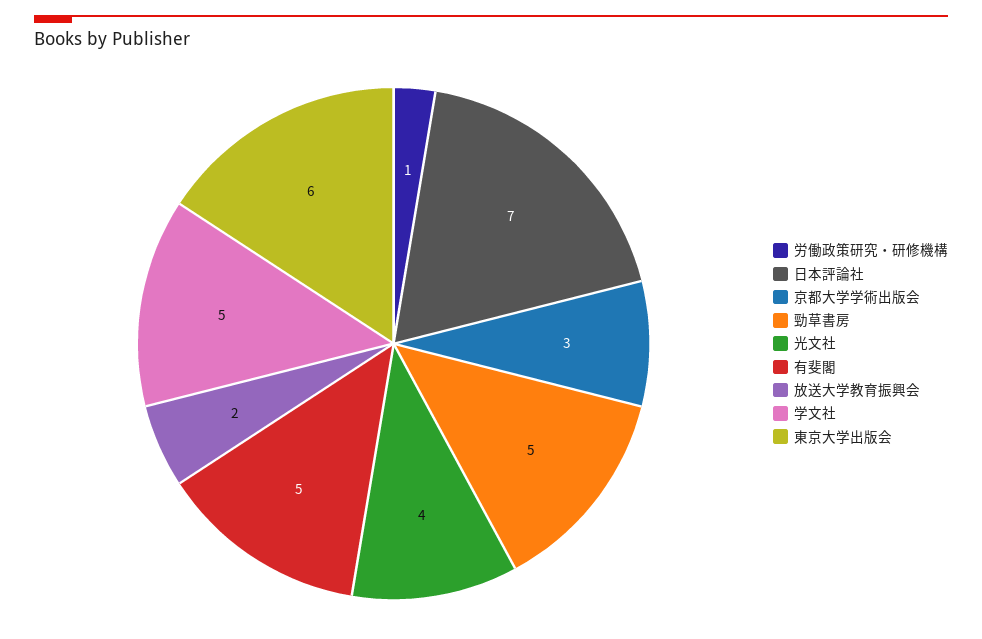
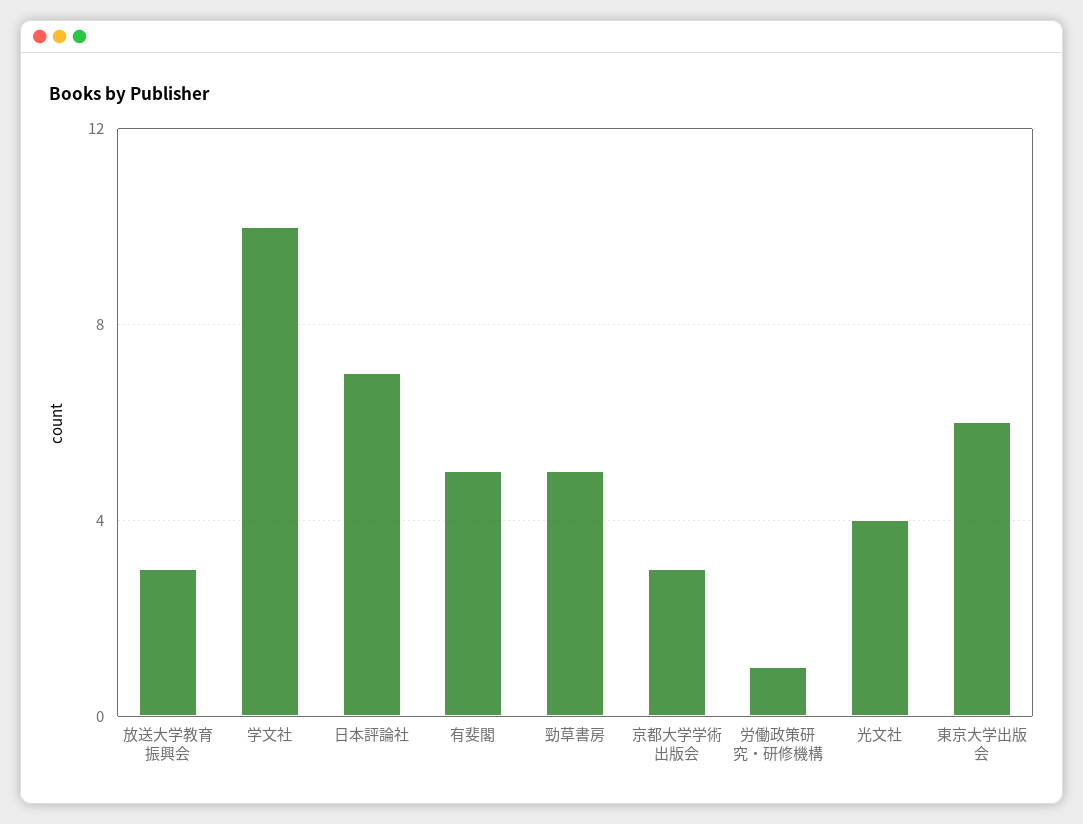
  {
    "労働政策研究・研修機構": 1,
    "日本評論社": 7,
    "京都大学学術出版会": 3,
    "勁草書房": 5,
    "光文社": 4,
    "有斐閣": 5,
-   "放送大学教育振興会": 2,
+   "放送大学教育振興会": 3,
-   "学文社": 5,
+   "学文社": 10,
    "東京大学出版会": 6
  }

